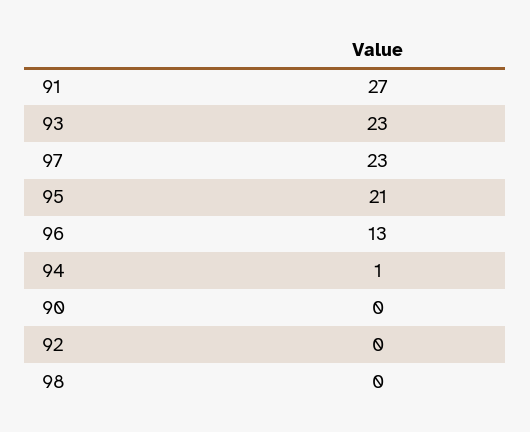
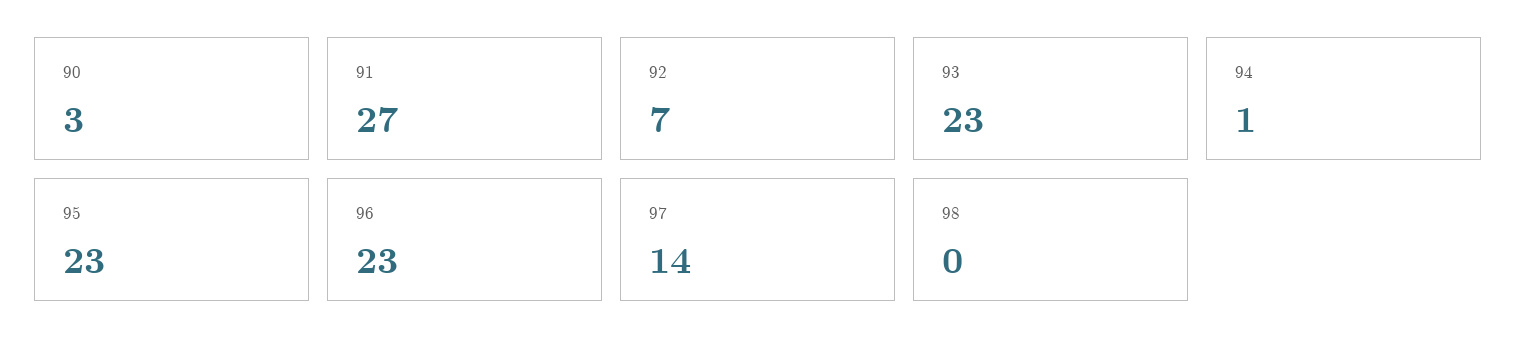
  {
    "91": 27,
    "93": 23,
-   "97": 23,
+   "97": 14,
-   "95": 21,
+   "95": 23,
-   "96": 13,
+   "96": 23,
    "94": 1,
-   "90": 0,
+   "90": 3,
-   "92": 0,
+   "92": 7,
    "98": 0
  }

